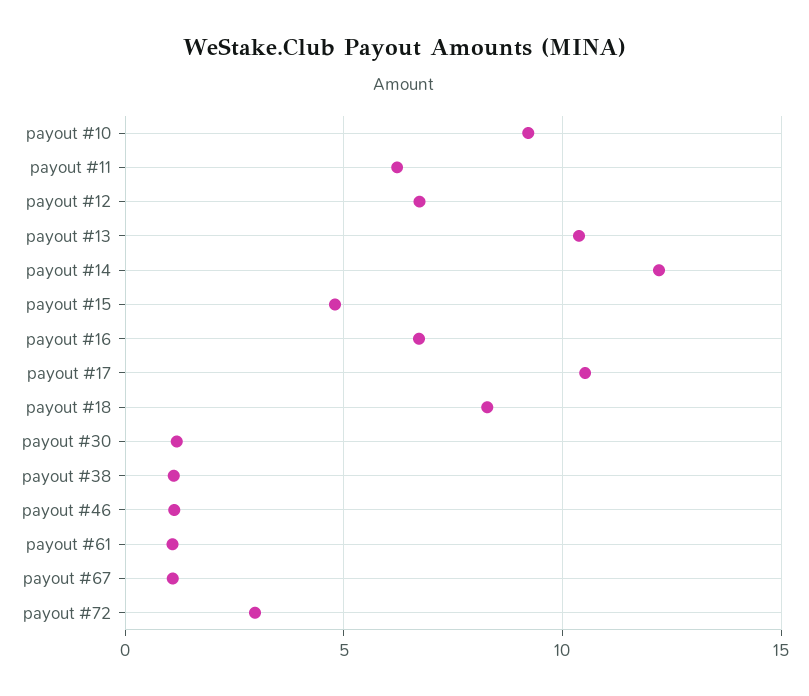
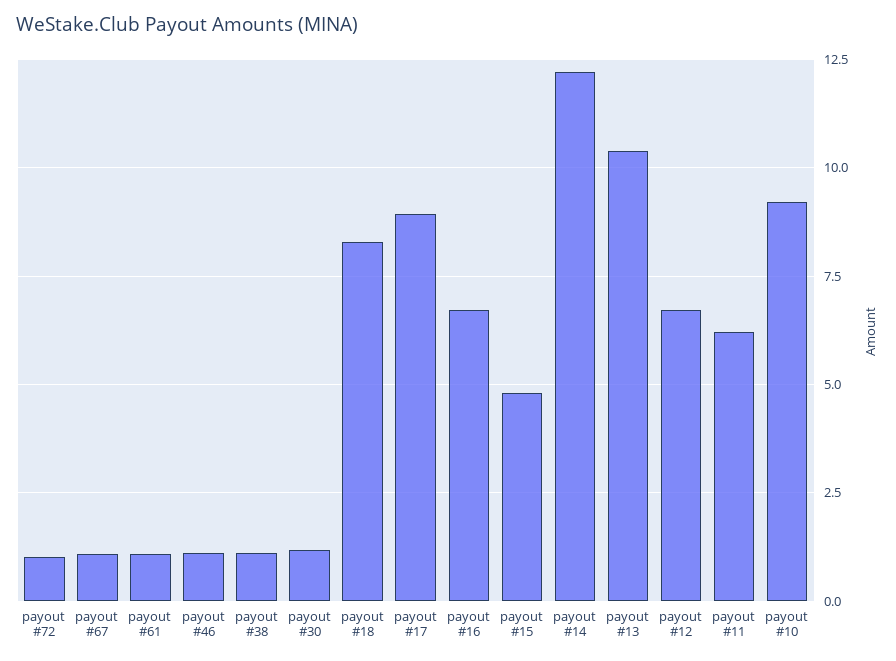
  {
    "payout #10": 9.25,
    "payout #11": 6.25,
    "payout #12": 6.75,
    "payout #13": 10.5,
    "payout #14": 12.25,
    "payout #15": 4.75,
    "payout #16": 6.75,
-   "payout #17": 10.5,
+   "payout #17": 9,
    "payout #18": 8.25,
    "payout #30": 1.25,
    "payout #38": 1,
    "payout #46": 1,
    "payout #61": 1,
    "payout #67": 1,
-   "payout #72": 3
+   "payout #72": 1
  }

